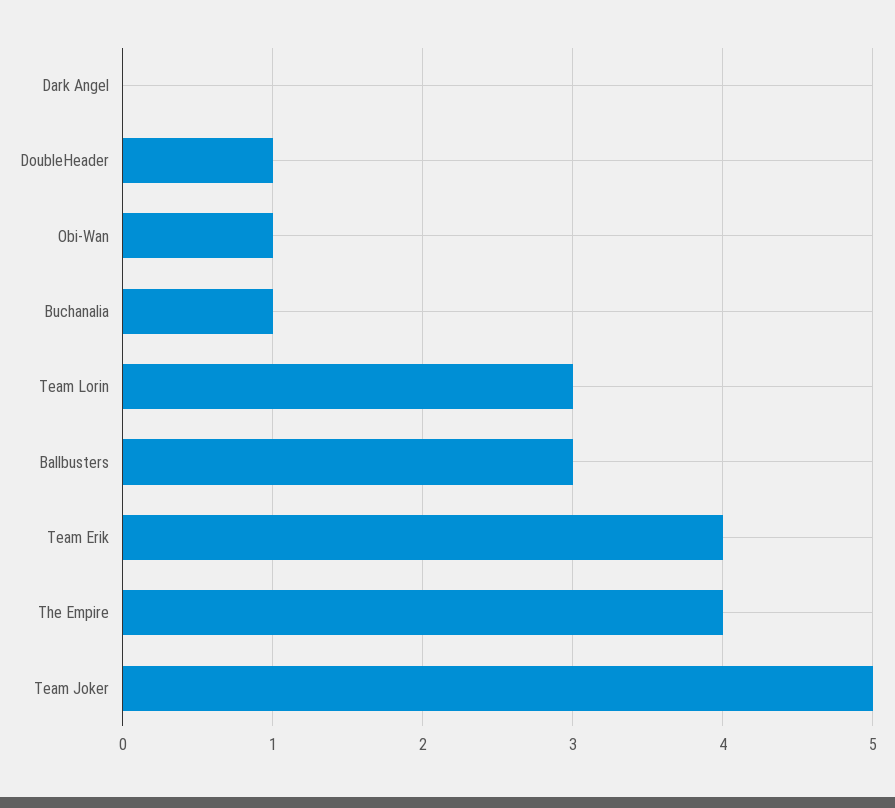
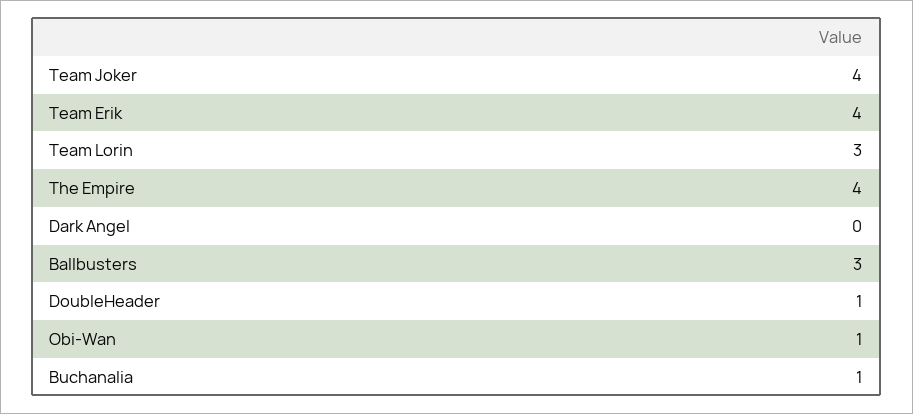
  {
    "Dark Angel": 0,
    "DoubleHeader": 1,
    "Obi-Wan": 1,
    "Buchanalia": 1,
    "Team Lorin": 3,
    "Ballbusters": 3,
    "Team Erik": 4,
    "The Empire": 4,
-   "Team Joker": 5
+   "Team Joker": 4
  }

